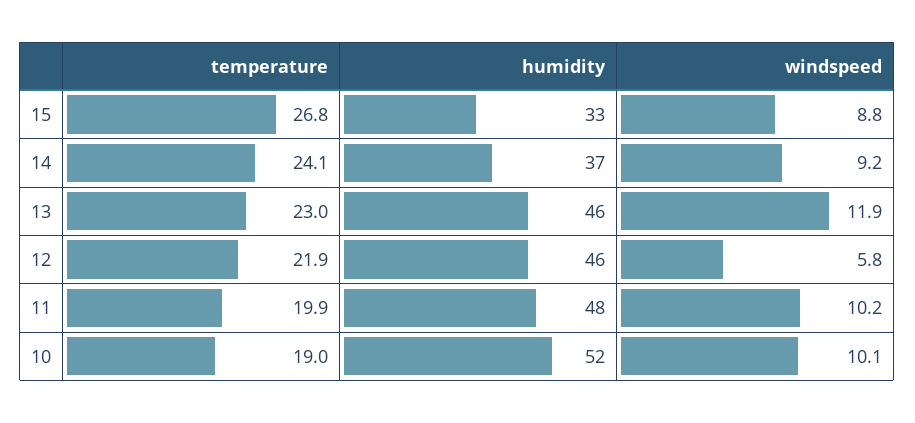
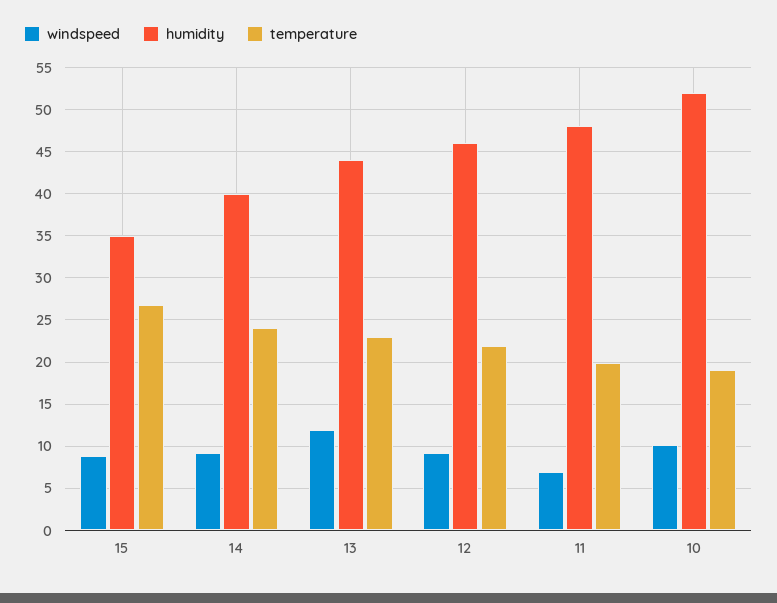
  {
    "temperature": {
      "15": 26.8,
      "14": 24.1,
      "13": 23,
      "12": 21.9,
      "11": 19.9,
      "10": 19
    },
    "humidity": {
-     "15": 33,
+     "15": 35,
-     "14": 37,
+     "14": 40,
-     "13": 46,
+     "13": 44,
      "12": 46,
      "11": 48,
      "10": 52
    },
    "windspeed": {
      "15": 8.8,
      "14": 9.2,
      "13": 11.9,
-     "12": 5.8,
+     "12": 9,
-     "11": 10.2,
+     "11": 7,
      "10": 10.1
    }
  }

